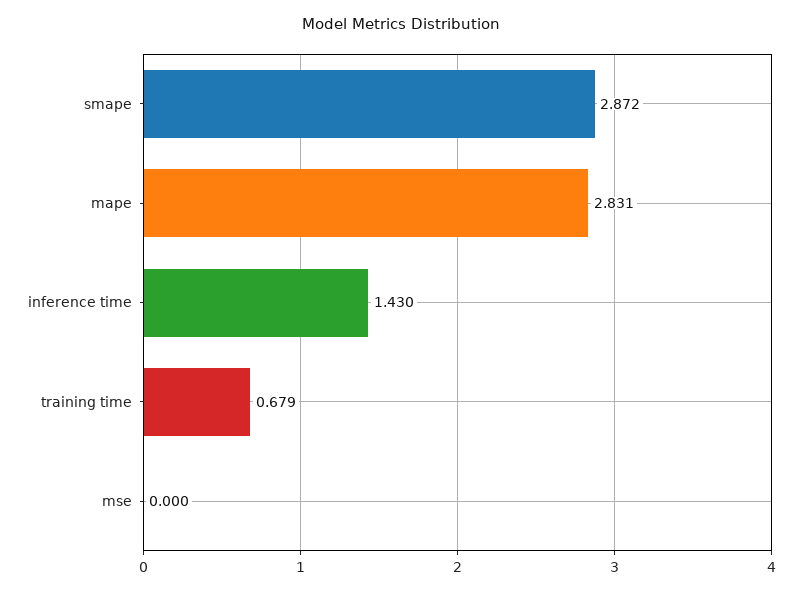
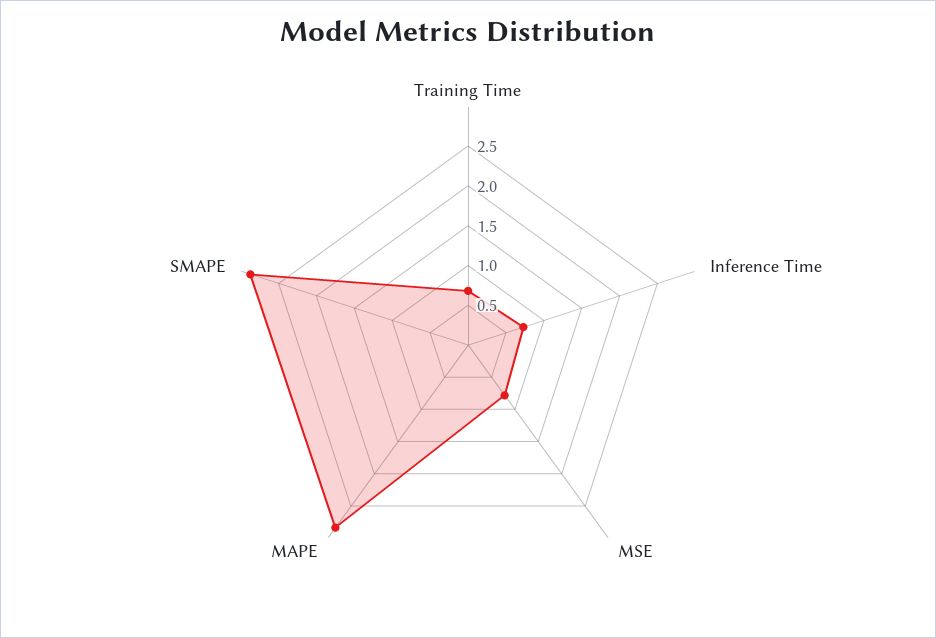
  {
    "smape": 2.872,
    "mape": 2.831,
-   "inference time": 1.43,
+   "inference time": 0.75,
    "training time": 0.679,
-   "mse": 0
+   "mse": 0.75
  }

